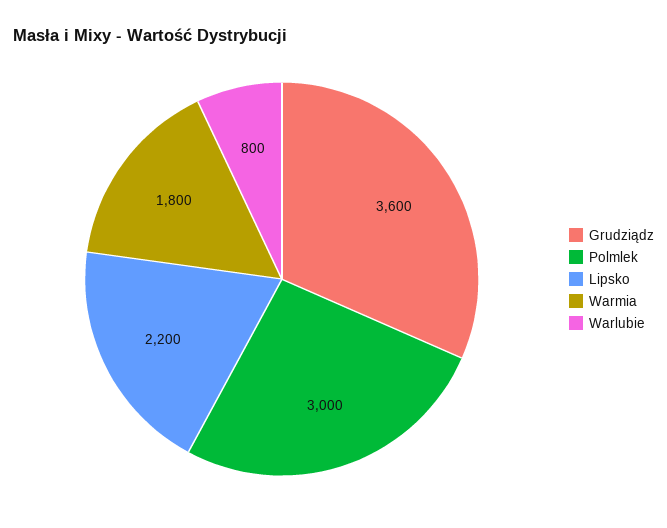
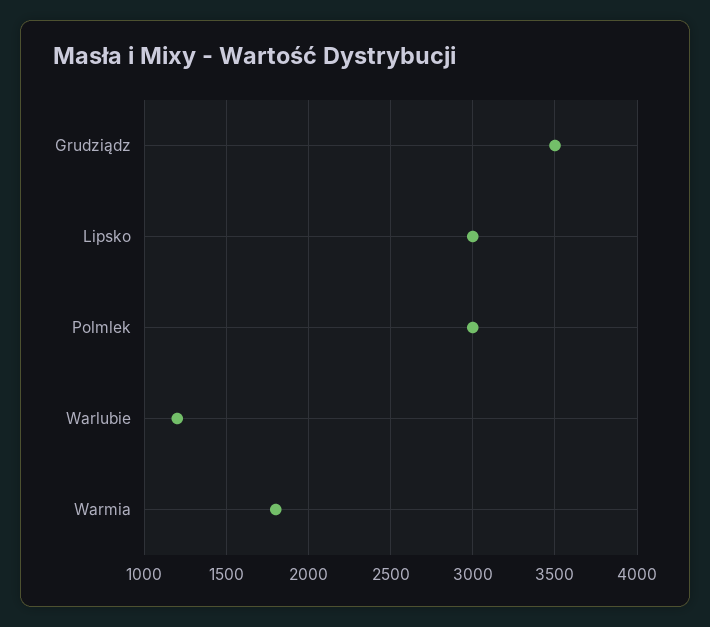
  {
-   "Grudziądz": 3600,
+   "Grudziądz": 3500,
    "Polmlek": 3000,
-   "Lipsko": 2200,
+   "Lipsko": 3000,
    "Warmia": 1800,
-   "Warlubie": 800
+   "Warlubie": 1200
  }

